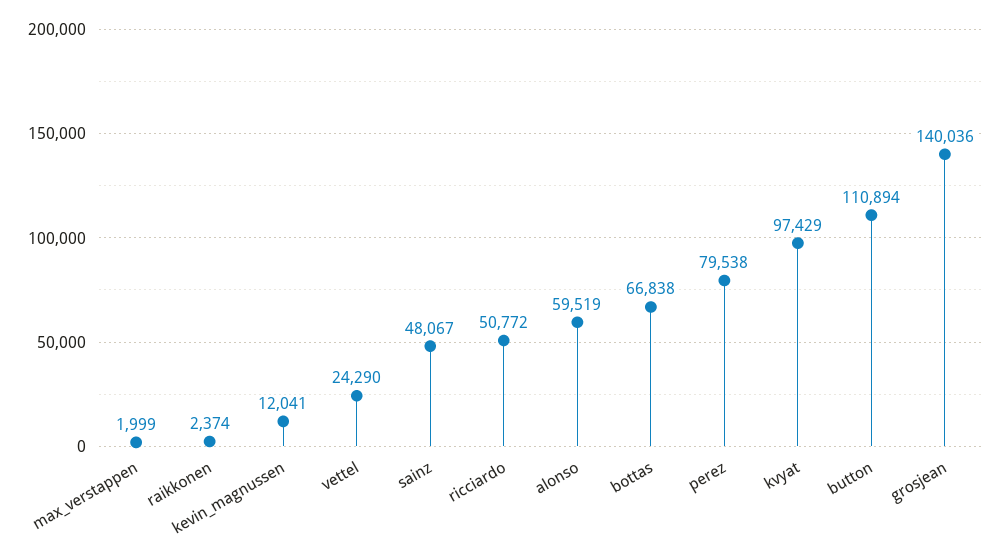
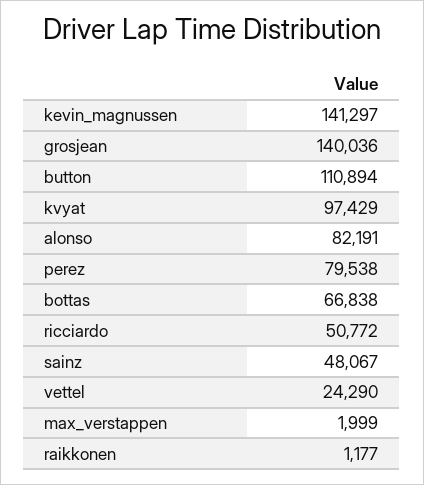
  {
    "max_verstappen": 1999,
-   "raikkonen": 2374,
+   "raikkonen": 1177,
-   "kevin_magnussen": 12041,
+   "kevin_magnussen": 141297,
    "vettel": 24290,
    "sainz": 48067,
    "ricciardo": 50772,
-   "alonso": 59519,
+   "alonso": 82191,
    "bottas": 66838,
    "perez": 79538,
    "kvyat": 97429,
    "button": 110894,
    "grosjean": 140036
  }

